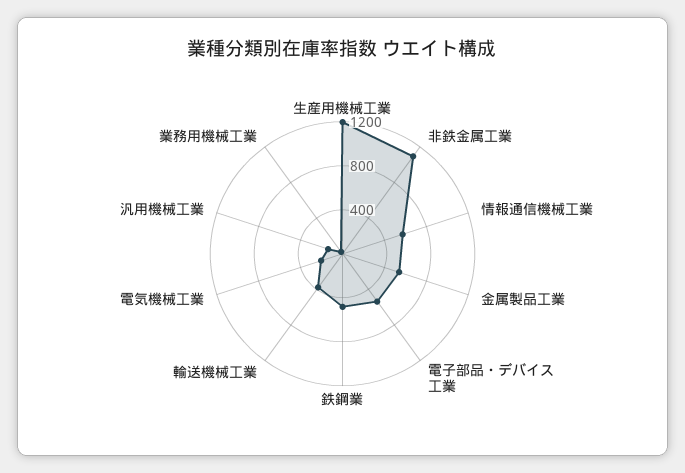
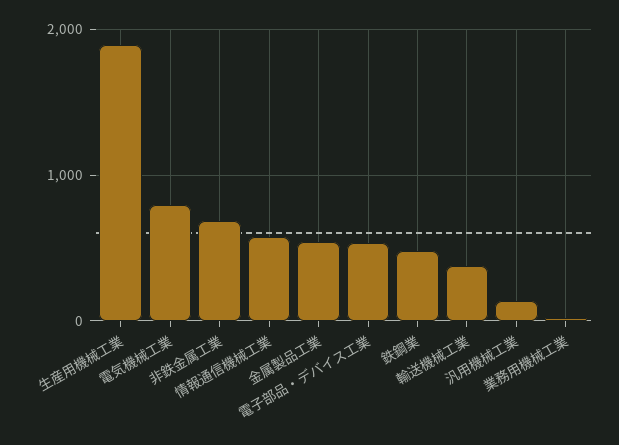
  {
-   "生産用機械工業": 1200,
+   "生産用機械工業": 1900,
-   "非鉄金属工業": 1100,
+   "非鉄金属工業": 700,
    "情報通信機械工業": 600,
    "金属製品工業": 500,
    "電子部品・デバイス工業": 500,
    "鉄鋼業": 500,
    "輸送機械工業": 400,
-   "電気機械工業": 200,
+   "電気機械工業": 800,
    "汎用機械工業": 100,
    "業務用機械工業": 0
  }

